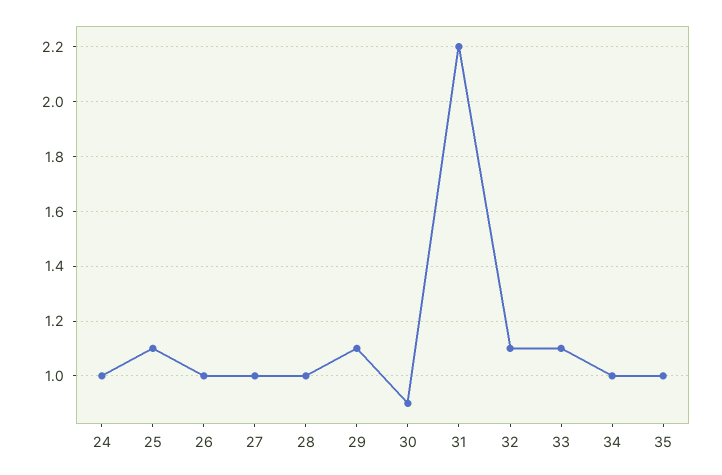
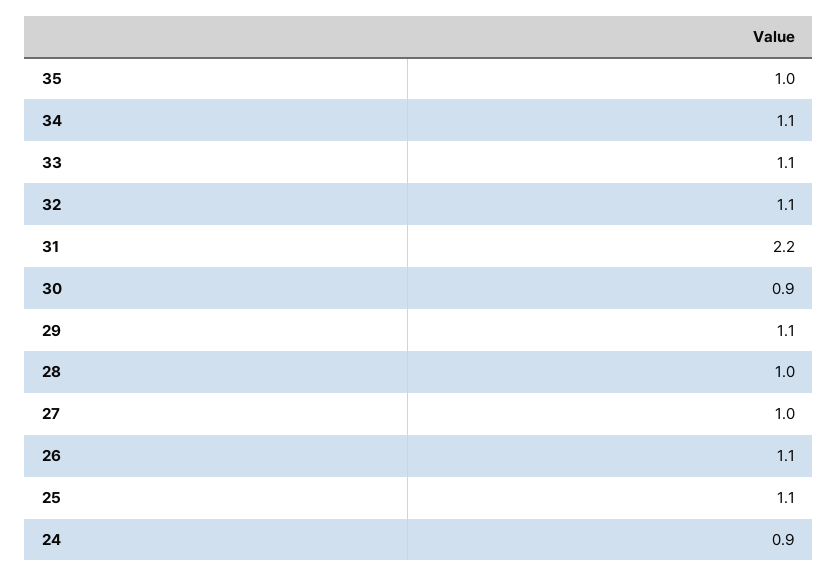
  {
-   "24": 1,
+   "24": 0.9,
    "25": 1.1,
-   "26": 1,
+   "26": 1.1,
    "27": 1,
    "28": 1,
    "29": 1.1,
    "30": 0.9,
    "31": 2.2,
    "32": 1.1,
    "33": 1.1,
-   "34": 1,
+   "34": 1.1,
    "35": 1
  }

